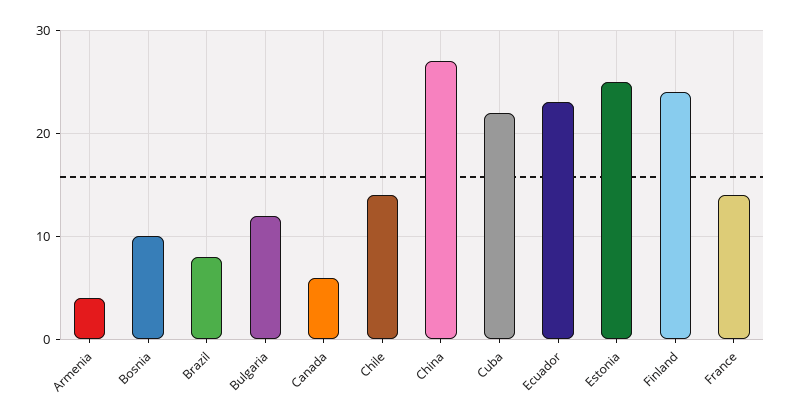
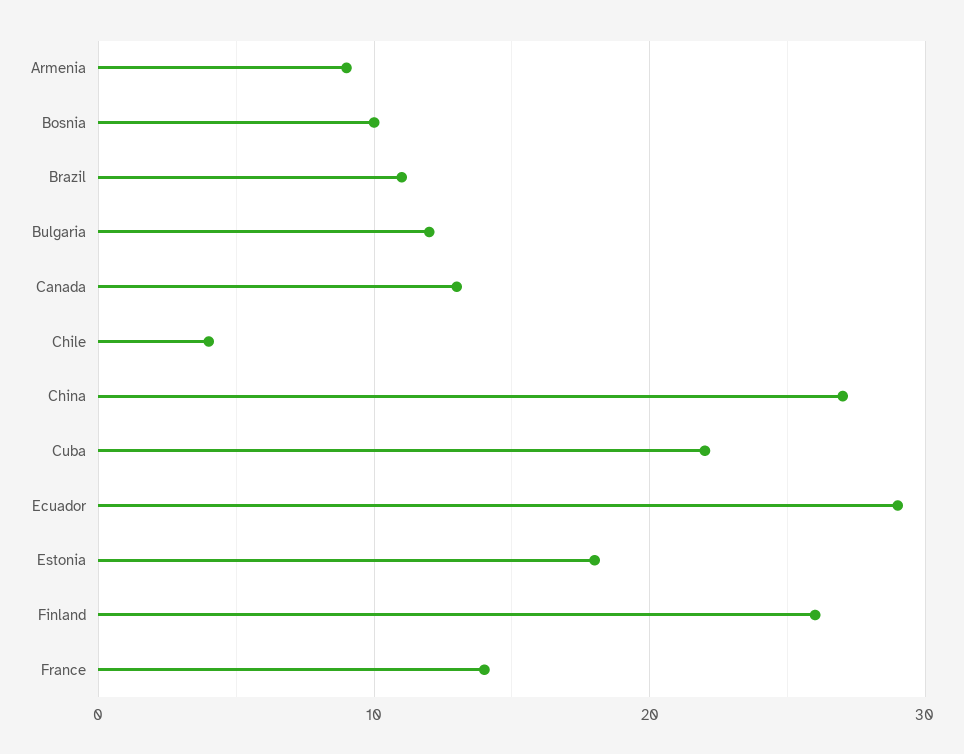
  {
-   "Armenia": 4,
+   "Armenia": 9,
    "Bosnia": 10,
-   "Brazil": 8,
+   "Brazil": 11,
    "Bulgaria": 12,
-   "Canada": 6,
+   "Canada": 13,
-   "Chile": 14,
+   "Chile": 4,
    "China": 27,
    "Cuba": 22,
-   "Ecuador": 23,
+   "Ecuador": 29,
-   "Estonia": 25,
+   "Estonia": 18,
-   "Finland": 24,
+   "Finland": 26,
    "France": 14
  }

